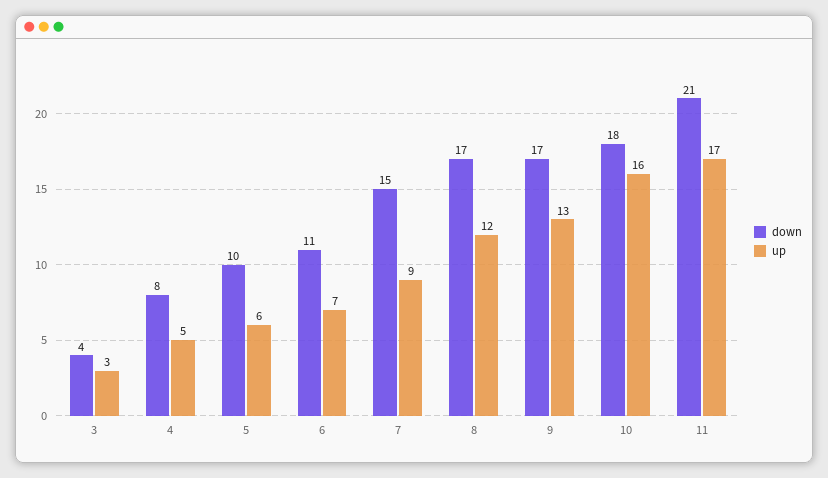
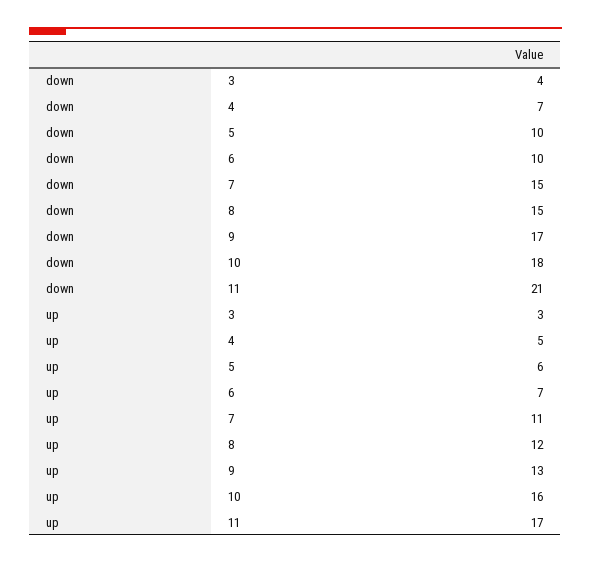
  {
    "down": {
      "3": 4,
-     "4": 8,
+     "4": 7,
      "5": 10,
-     "6": 11,
+     "6": 10,
      "7": 15,
-     "8": 17,
+     "8": 15,
      "9": 17,
      "10": 18,
      "11": 21
    },
    "up": {
      "3": 3,
      "4": 5,
      "5": 6,
      "6": 7,
-     "7": 9,
+     "7": 11,
      "8": 12,
      "9": 13,
      "10": 16,
      "11": 17
    }
  }

